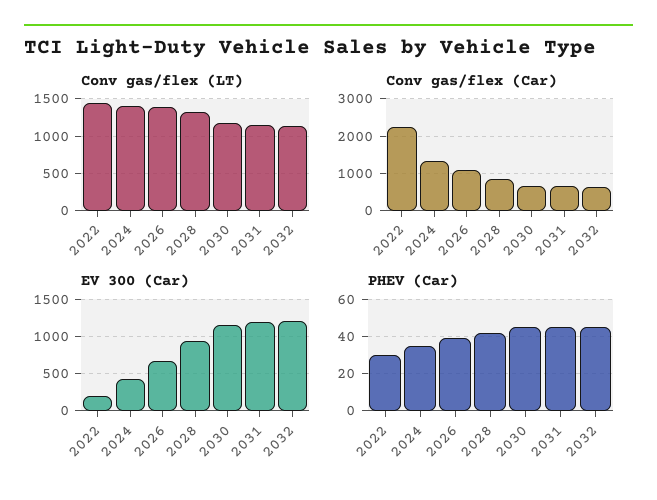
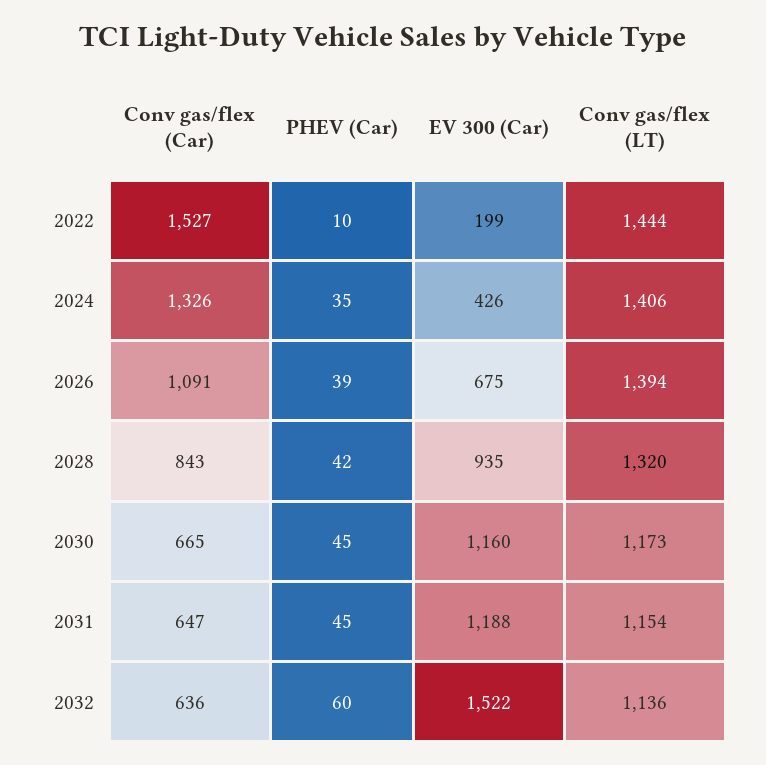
  {
    "Conv gas/flex (LT)": {
      "2022": 1444,
      "2024": 1406,
      "2026": 1394,
      "2028": 1320,
      "2030": 1173,
      "2031": 1154,
      "2032": 1136
    },
    "Conv gas/flex (Car)": {
-     "2022": 2200,
+     "2022": 1527,
      "2024": 1326,
      "2026": 1091,
      "2028": 843,
      "2030": 665,
      "2031": 647,
      "2032": 636
    },
    "EV 300 (Car)": {
      "2022": 199,
      "2024": 426,
      "2026": 675,
      "2028": 935,
      "2030": 1160,
      "2031": 1188,
-     "2032": 1200
+     "2032": 1522
    },
    "PHEV (Car)": {
-     "2022": 30,
+     "2022": 10,
      "2024": 35,
      "2026": 39,
      "2028": 42,
      "2030": 45,
      "2031": 45,
-     "2032": 45
+     "2032": 60
    }
  }

